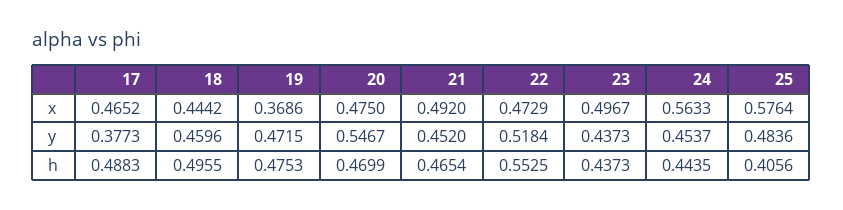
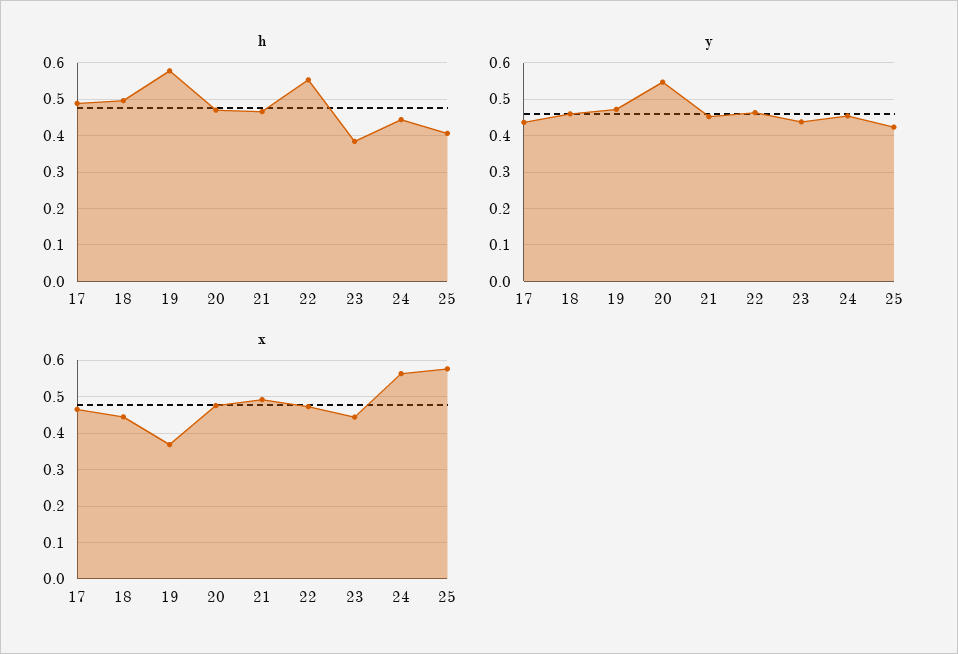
  {
    "x": {
      "17": 0.4652,
      "18": 0.4442,
      "19": 0.3686,
      "20": 0.475,
      "21": 0.492,
      "22": 0.4729,
-     "23": 0.4967,
+     "23": 0.44,
      "24": 0.5633,
      "25": 0.5764
    },
    "y": {
-     "17": 0.3773,
+     "17": 0.44,
      "18": 0.4596,
      "19": 0.4715,
      "20": 0.5467,
      "21": 0.452,
-     "22": 0.5184,
+     "22": 0.46,
      "23": 0.4373,
      "24": 0.4537,
-     "25": 0.4836
+     "25": 0.42
    },
    "h": {
      "17": 0.4883,
      "18": 0.4955,
-     "19": 0.4753,
+     "19": 0.58,
      "20": 0.4699,
      "21": 0.4654,
      "22": 0.5525,
-     "23": 0.4373,
+     "23": 0.38,
      "24": 0.4435,
      "25": 0.4056
    }
  }

